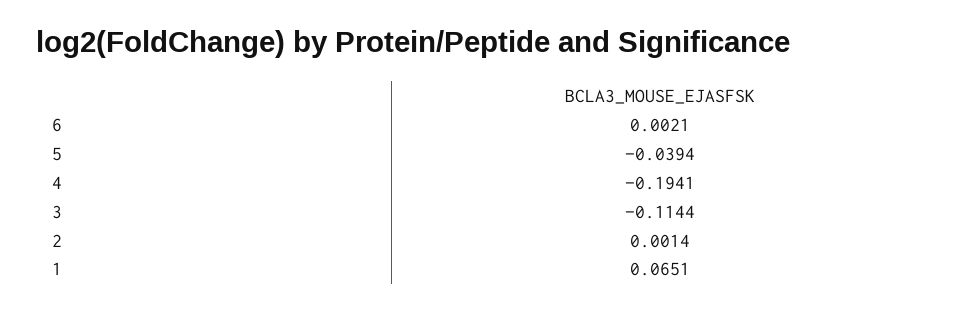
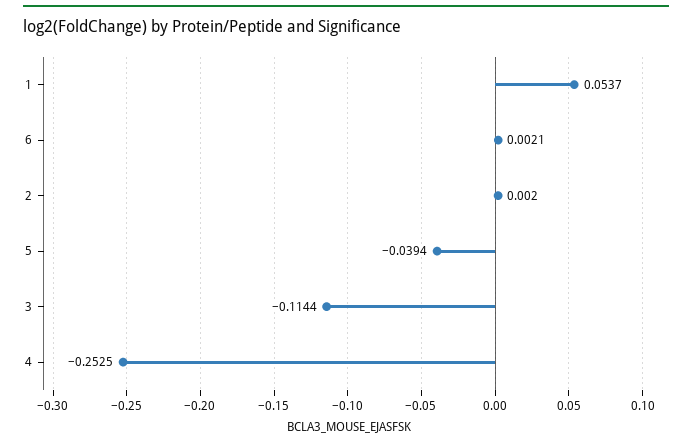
  {
    "6": 0.0021,
    "5": -0.0394,
-   "4": -0.1941,
+   "4": -0.2525,
    "3": -0.1144,
-   "2": 0.0014,
+   "2": 0.002,
-   "1": 0.0651
+   "1": 0.0537
  }

